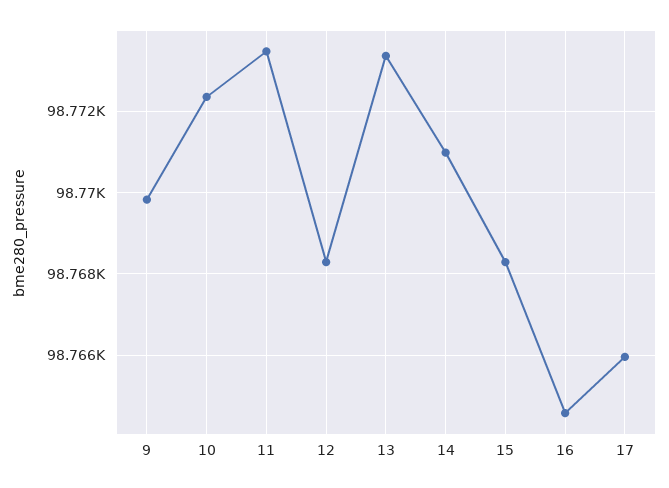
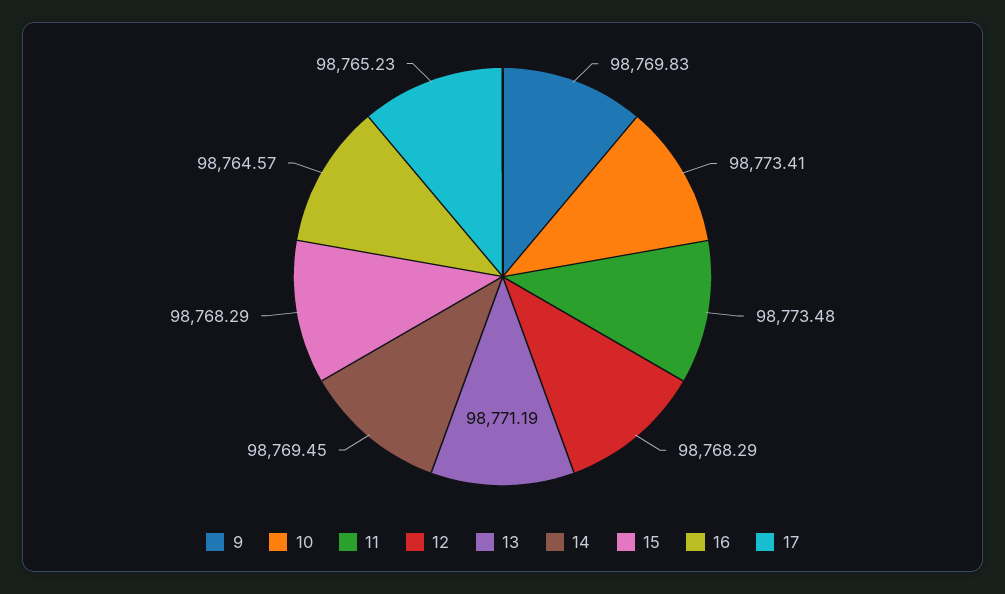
  {
    "9": 98769.83,
-   "10": 98772.4,
+   "10": 98773.41,
    "11": 98773.48,
    "12": 98768.29,
-   "13": 98773.4,
+   "13": 98771.19,
-   "14": 98771,
+   "14": 98769.45,
    "15": 98768.29,
    "16": 98764.57,
-   "17": 98766
+   "17": 98765.23
  }

